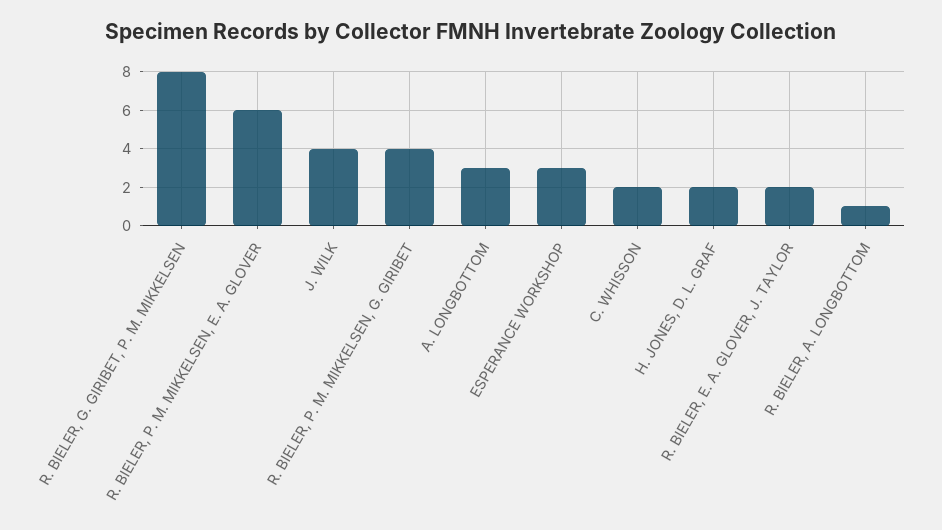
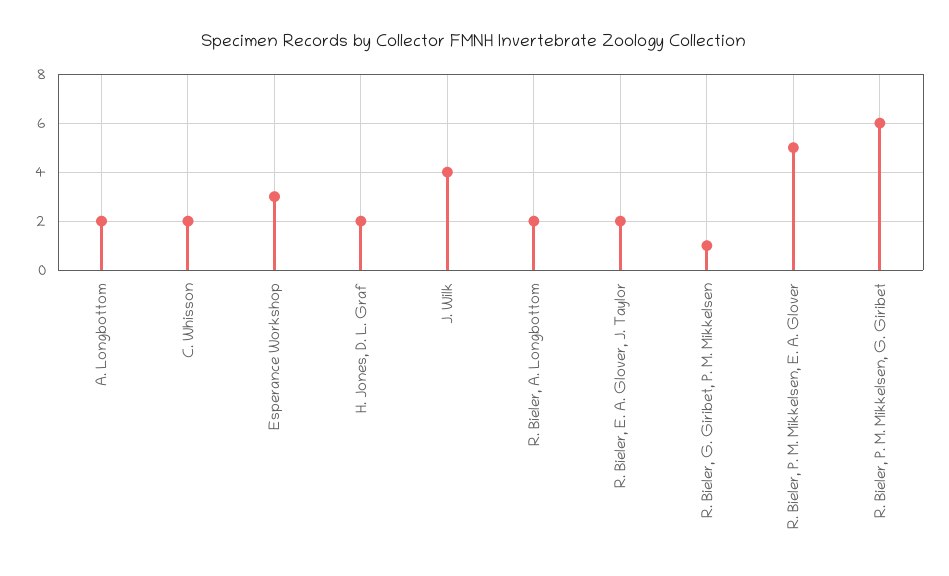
  {
-   "R. BIELER, G. GIRIBET, P. M. MIKKELSEN": 8,
+   "R. BIELER, G. GIRIBET, P. M. MIKKELSEN": 1,
-   "R. BIELER, P. M. MIKKELSEN, E. A. GLOVER": 6,
+   "R. BIELER, P. M. MIKKELSEN, E. A. GLOVER": 5,
    "J. WILK": 4,
-   "R. BIELER, P. M. MIKKELSEN, G. GIRIBET": 4,
+   "R. BIELER, P. M. MIKKELSEN, G. GIRIBET": 6,
-   "A. LONGBOTTOM": 3,
+   "A. LONGBOTTOM": 2,
    "ESPERANCE WORKSHOP": 3,
    "C. WHISSON": 2,
    "H. JONES, D. L. GRAF": 2,
    "R. BIELER, E. A. GLOVER, J. TAYLOR": 2,
-   "R. BIELER, A. LONGBOTTOM": 1
+   "R. BIELER, A. LONGBOTTOM": 2
  }

